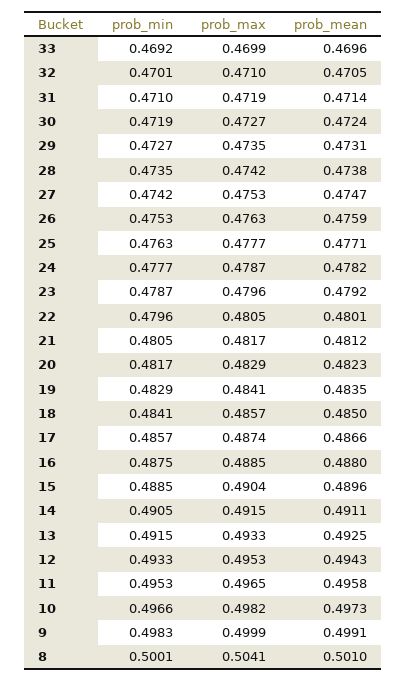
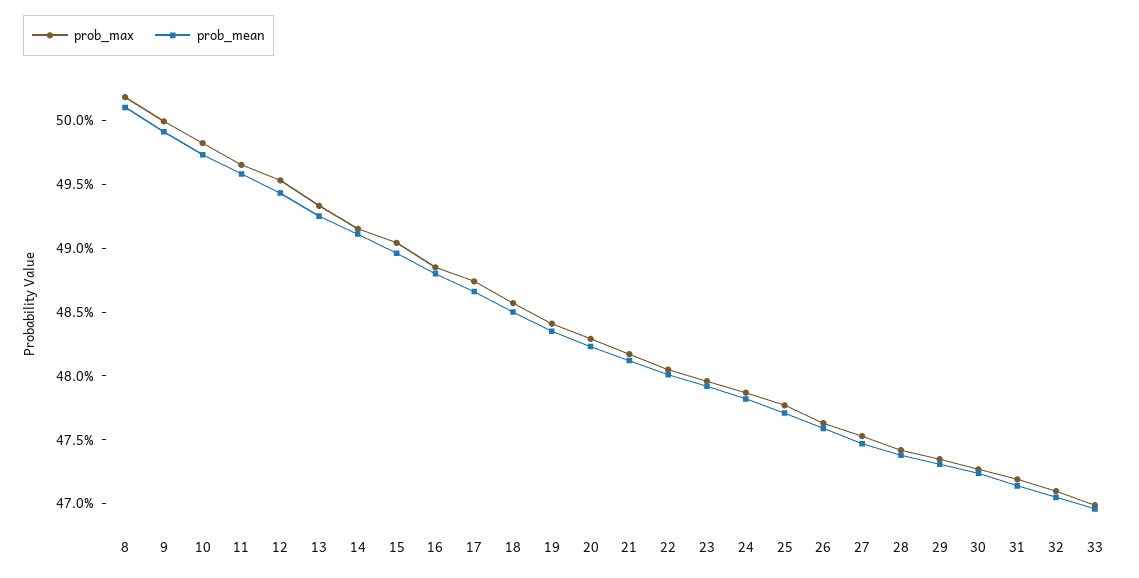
  {
-   "prob_min": {
-     "33": 0.4692,
-     "32": 0.4701,
-     "31": 0.471,
-     "30": 0.4719,
-     "29": 0.4727,
-     "28": 0.4735,
-     "27": 0.4742,
-     "26": 0.4753,
-     "25": 0.4763,
-     "24": 0.4777,
-     "23": 0.4787,
-     "22": 0.4796,
-     "21": 0.4805,
-     "20": 0.4817,
-     "19": 0.4829,
-     "18": 0.4841,
-     "17": 0.4857,
-     "16": 0.4875,
-     "15": 0.4885,
-     "14": 0.4905,
-     "13": 0.4915,
-     "12": 0.4933,
-     "11": 0.4953,
-     "10": 0.4966,
-     "9": 0.4983,
-     "8": 0.5001
-   },
    "prob_max": {
      "33": 0.4699,
      "32": 0.471,
      "31": 0.4719,
      "30": 0.4727,
      "29": 0.4735,
      "28": 0.4742,
      "27": 0.4753,
      "26": 0.4763,
      "25": 0.4777,
      "24": 0.4787,
      "23": 0.4796,
      "22": 0.4805,
      "21": 0.4817,
      "20": 0.4829,
      "19": 0.4841,
      "18": 0.4857,
      "17": 0.4874,
      "16": 0.4885,
      "15": 0.4904,
      "14": 0.4915,
      "13": 0.4933,
      "12": 0.4953,
      "11": 0.4965,
      "10": 0.4982,
      "9": 0.4999,
-     "8": 0.5041
+     "8": 0.502
    },
    "prob_mean": {
      "33": 0.4696,
      "32": 0.4705,
      "31": 0.4714,
      "30": 0.4724,
      "29": 0.4731,
      "28": 0.4738,
      "27": 0.4747,
      "26": 0.4759,
      "25": 0.4771,
      "24": 0.4782,
      "23": 0.4792,
      "22": 0.4801,
      "21": 0.4812,
      "20": 0.4823,
      "19": 0.4835,
      "18": 0.485,
      "17": 0.4866,
      "16": 0.488,
      "15": 0.4896,
      "14": 0.4911,
      "13": 0.4925,
      "12": 0.4943,
      "11": 0.4958,
      "10": 0.4973,
      "9": 0.4991,
      "8": 0.501
    }
  }

